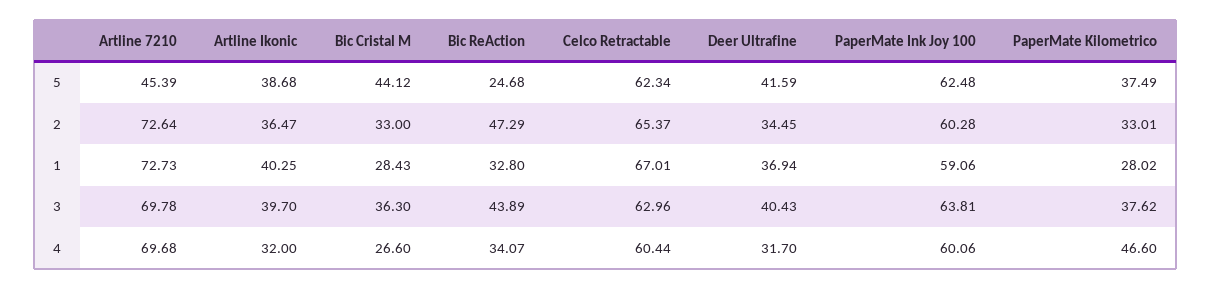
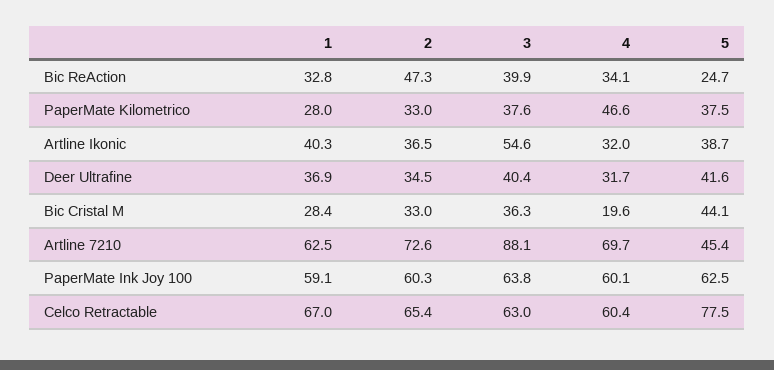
  {
    "Artline 7210": {
      "5": 45.39,
      "2": 72.64,
-     "1": 72.73,
+     "1": 62.5,
-     "3": 69.78,
+     "3": 88.1,
      "4": 69.68
    },
    "Artline Ikonic": {
      "5": 38.68,
      "2": 36.47,
      "1": 40.25,
-     "3": 39.7,
+     "3": 54.6,
      "4": 32
    },
    "Bic Cristal M": {
      "5": 44.12,
      "2": 33,
      "1": 28.43,
      "3": 36.3,
-     "4": 26.6
+     "4": 19.6
    },
    "Bic ReAction": {
      "5": 24.68,
      "2": 47.29,
      "1": 32.8,
-     "3": 43.89,
+     "3": 39.9,
      "4": 34.07
    },
    "Celco Retractable": {
-     "5": 62.34,
+     "5": 77.5,
      "2": 65.37,
      "1": 67.01,
      "3": 62.96,
      "4": 60.44
    },
    "Deer Ultrafine": {
      "5": 41.59,
      "2": 34.45,
      "1": 36.94,
      "3": 40.43,
      "4": 31.7
    },
    "PaperMate Ink Joy 100": {
      "5": 62.48,
      "2": 60.28,
      "1": 59.06,
      "3": 63.81,
      "4": 60.06
    },
    "PaperMate Kilometrico": {
      "5": 37.49,
      "2": 33.01,
      "1": 28.02,
      "3": 37.62,
      "4": 46.6
    }
  }

